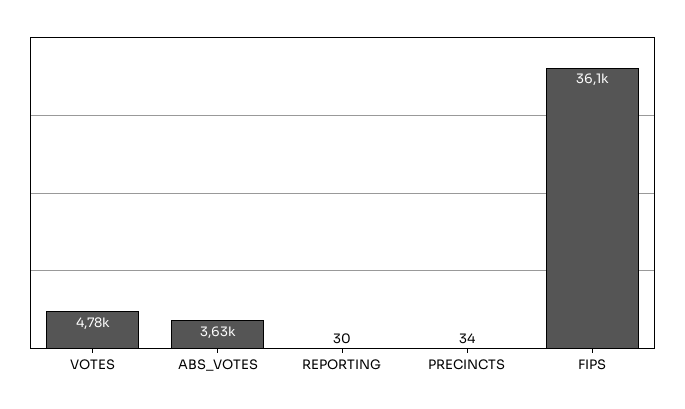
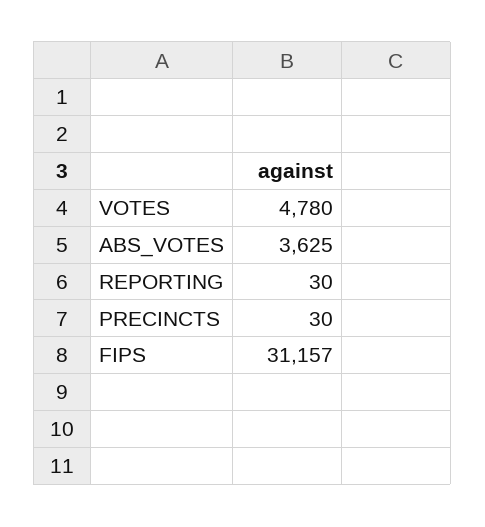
  {
    "VOTES": 4780,
    "ABS_VOTES": 3625,
    "REPORTING": 30,
-   "PRECINCTS": 34,
+   "PRECINCTS": 30,
-   "FIPS": 36100
+   "FIPS": 31157
  }

